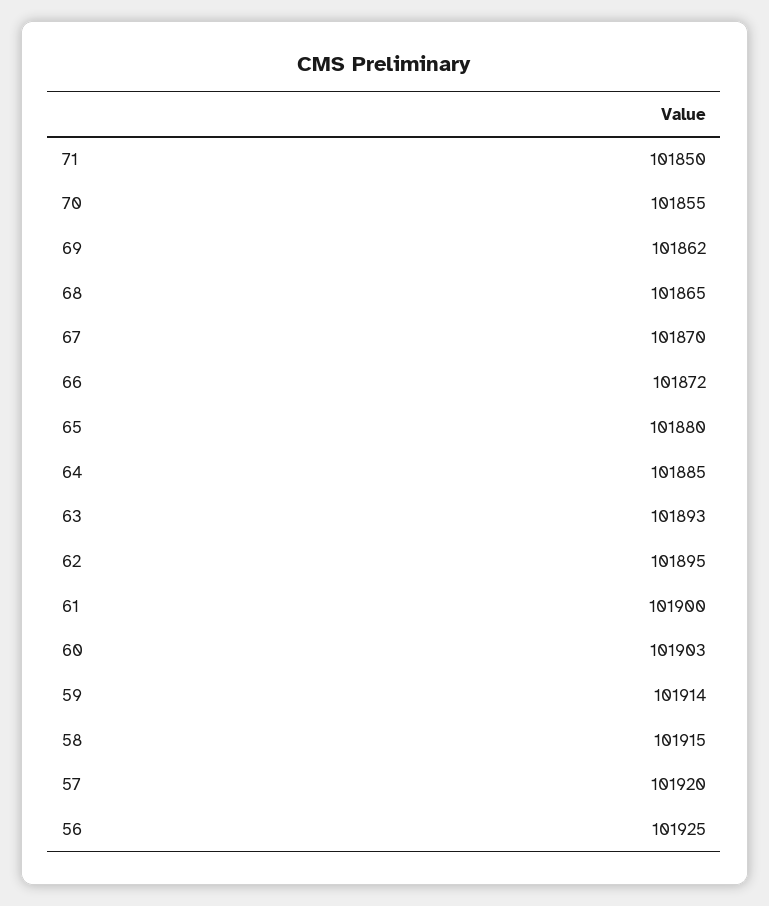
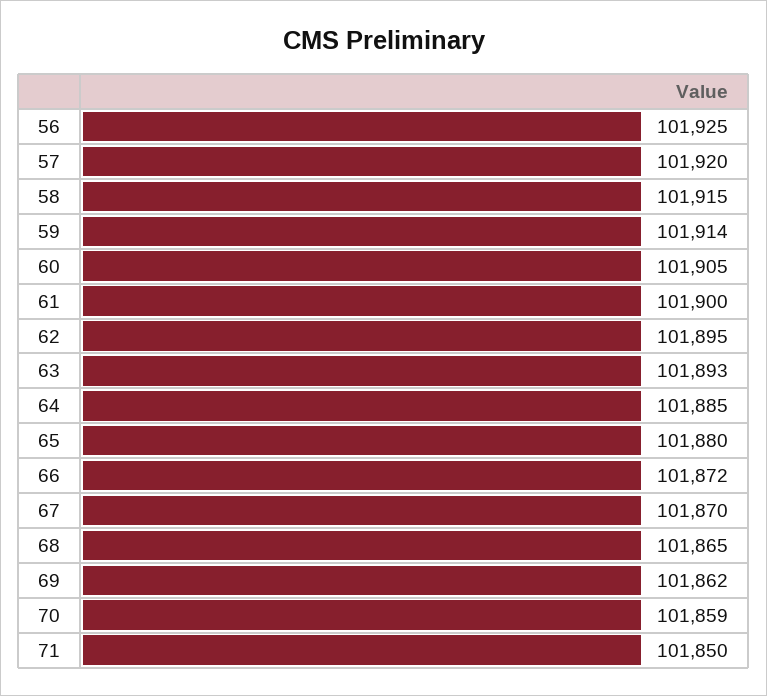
  {
    "71": 101850,
-   "70": 101855,
+   "70": 101859,
    "69": 101862,
    "68": 101865,
    "67": 101870,
    "66": 101872,
    "65": 101880,
    "64": 101885,
    "63": 101893,
    "62": 101895,
    "61": 101900,
-   "60": 101903,
+   "60": 101905,
    "59": 101914,
    "58": 101915,
    "57": 101920,
    "56": 101925
  }

